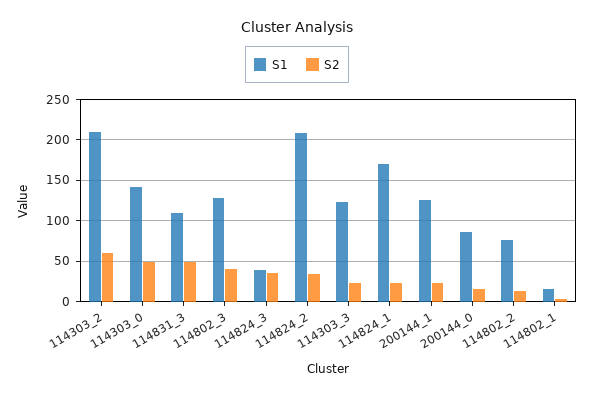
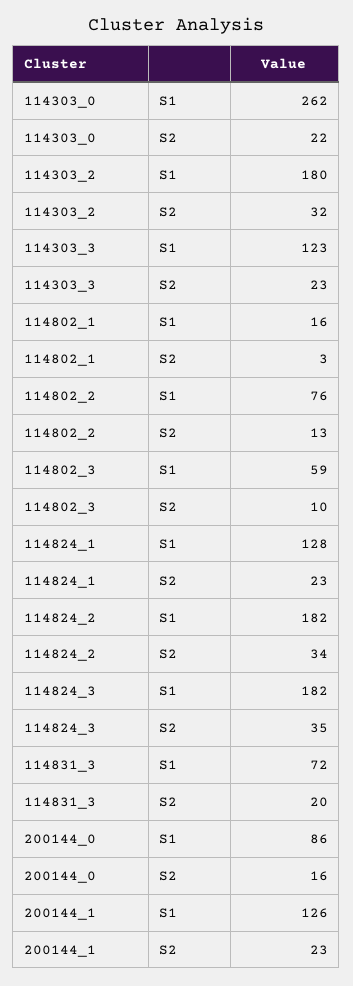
  {
    "S1": {
-     "114303_2": 210,
+     "114303_2": 180,
-     "114303_0": 140,
+     "114303_0": 262,
-     "114831_3": 110,
+     "114831_3": 72,
-     "114802_3": 130,
+     "114802_3": 59,
-     "114824_3": 40,
+     "114824_3": 182,
-     "114824_2": 210,
+     "114824_2": 182,
      "114303_3": 123,
-     "114824_1": 170,
+     "114824_1": 128,
      "200144_1": 126,
      "200144_0": 86,
      "114802_2": 76,
      "114802_1": 16
    },
    "S2": {
-     "114303_2": 60,
+     "114303_2": 32,
-     "114303_0": 50,
+     "114303_0": 22,
-     "114831_3": 50,
+     "114831_3": 20,
-     "114802_3": 40,
+     "114802_3": 10,
      "114824_3": 35,
      "114824_2": 34,
      "114303_3": 23,
      "114824_1": 23,
      "200144_1": 23,
      "200144_0": 16,
      "114802_2": 13,
      "114802_1": 3
    }
  }

